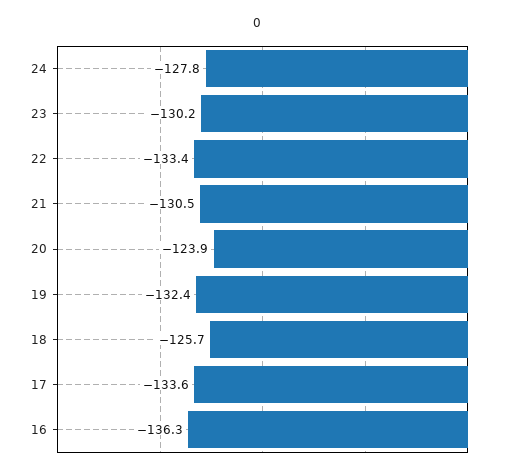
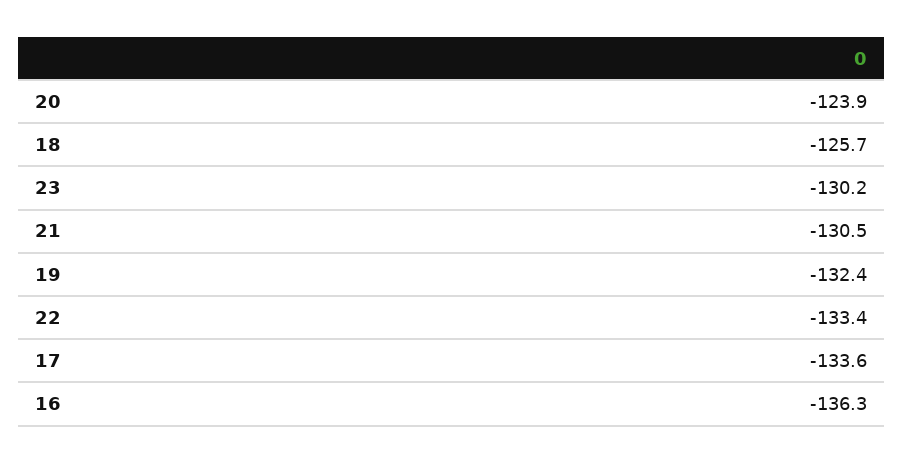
  {
-   "24": -127.8,
    "23": -130.2,
    "22": -133.4,
    "21": -130.5,
    "20": -123.9,
    "19": -132.4,
    "18": -125.7,
    "17": -133.6,
    "16": -136.3
  }

